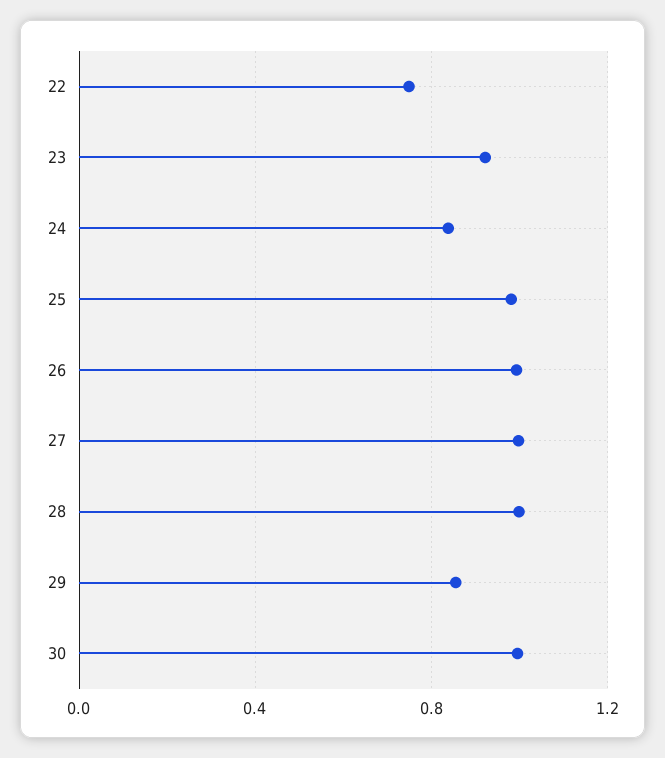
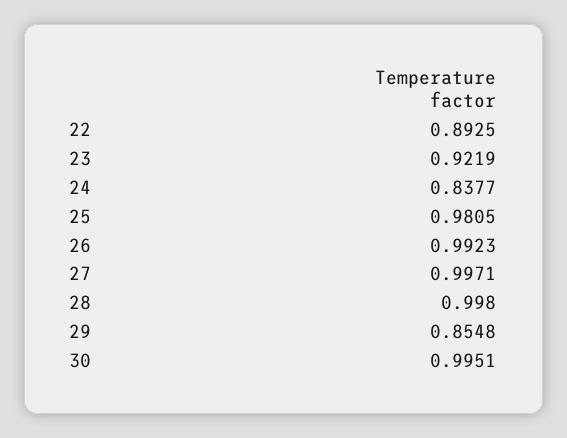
  {
-   "22": 0.75,
+   "22": 0.8925,
    "23": 0.9219,
    "24": 0.8377,
    "25": 0.9805,
    "26": 0.9923,
    "27": 0.9971,
    "28": 0.998,
    "29": 0.8548,
    "30": 0.9951
  }

